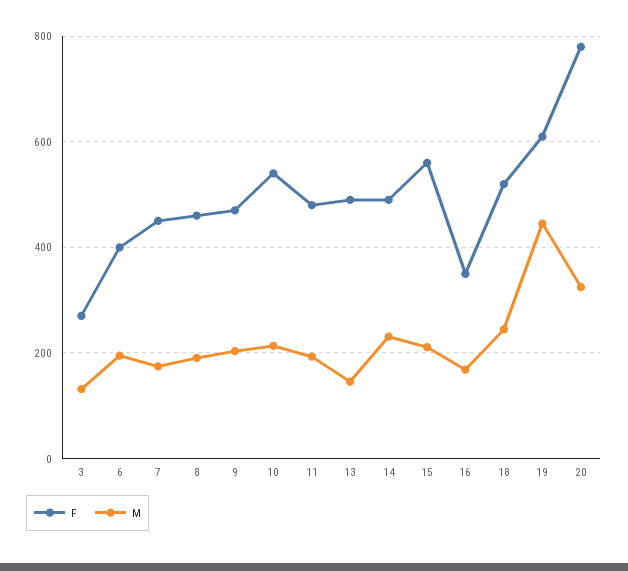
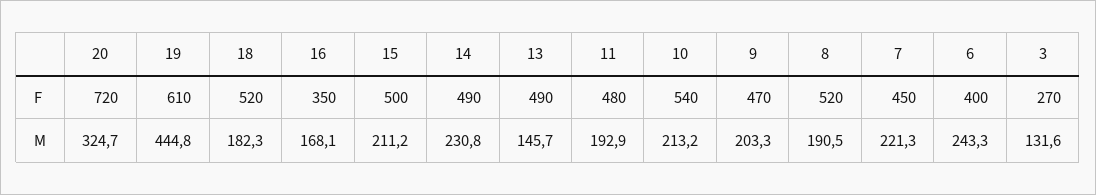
  {
    "F": {
      "3": 270,
      "6": 400,
      "7": 450,
-     "8": 460,
+     "8": 520,
      "9": 470,
      "10": 540,
      "11": 480,
      "13": 490,
      "14": 490,
-     "15": 560,
+     "15": 500,
      "16": 350,
      "18": 520,
      "19": 610,
-     "20": 780
+     "20": 720
    },
    "M": {
      "3": 131.6,
-     "6": 200,
+     "6": 243.3,
-     "7": 180,
+     "7": 221.3,
      "8": 190.5,
      "9": 203.3,
      "10": 213.2,
      "11": 192.9,
      "13": 145.7,
      "14": 230.8,
      "15": 211.2,
      "16": 168.1,
-     "18": 240,
+     "18": 182.3,
      "19": 444.8,
      "20": 324.7
    }
  }

